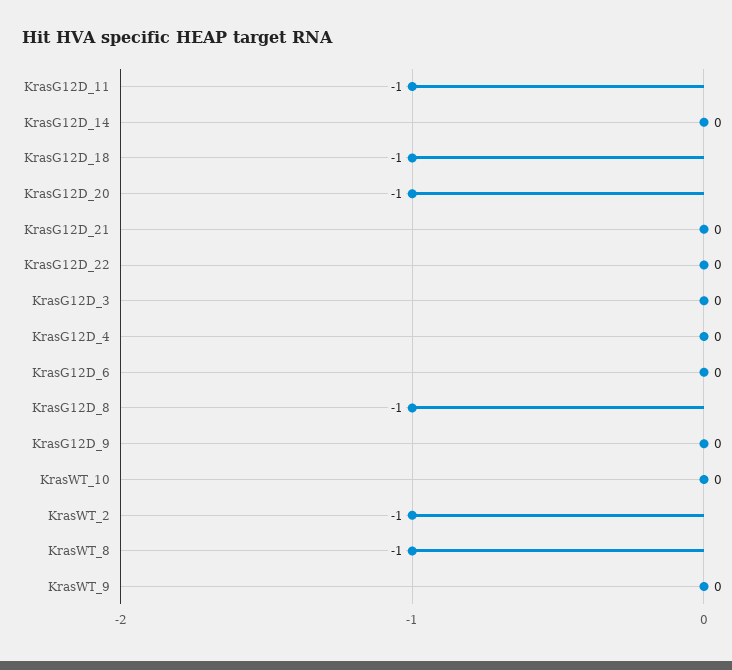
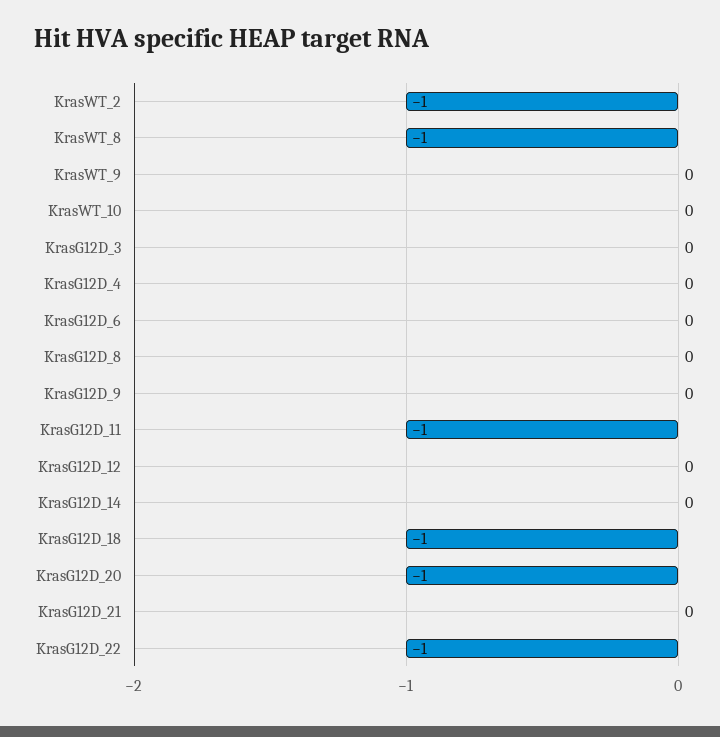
  {
    "KrasG12D_11": -1,
    "KrasG12D_14": 0,
    "KrasG12D_18": -1,
    "KrasG12D_20": -1,
    "KrasG12D_21": 0,
-   "KrasG12D_22": 0,
+   "KrasG12D_22": -1,
    "KrasG12D_3": 0,
    "KrasG12D_4": 0,
    "KrasG12D_6": 0,
-   "KrasG12D_8": -1,
+   "KrasG12D_8": 0,
    "KrasG12D_9": 0,
    "KrasWT_10": 0,
    "KrasWT_2": -1,
    "KrasWT_8": -1,
-   "KrasWT_9": 0
+   "KrasWT_9": 0,
+   "KrasG12D_12": 0
  }

